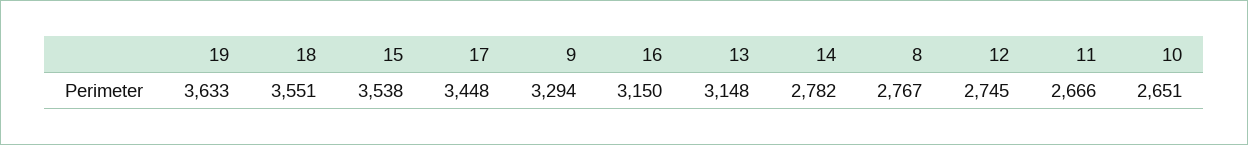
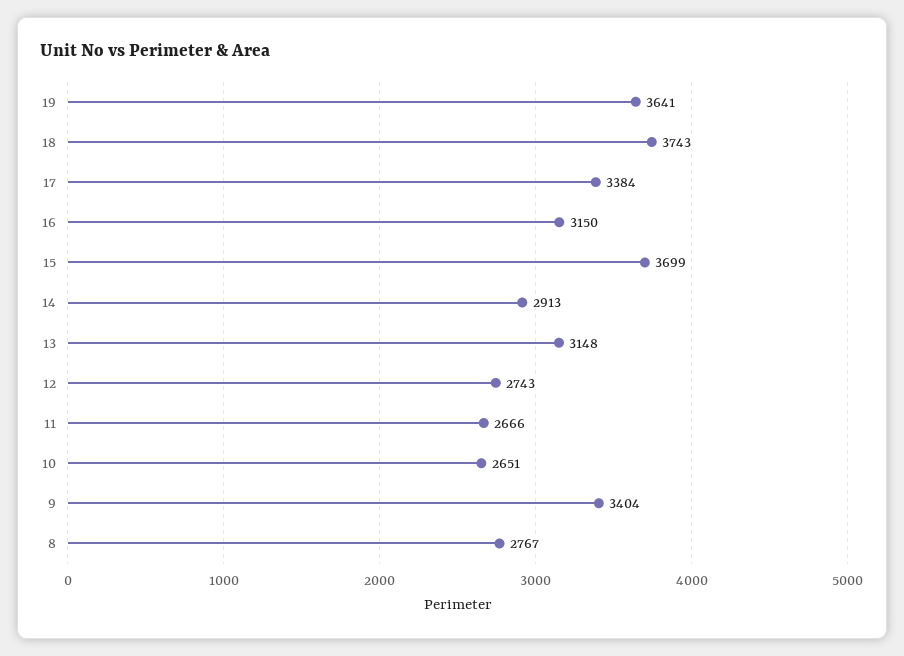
  {
-   "19": 3633,
+   "19": 3641,
-   "18": 3551,
+   "18": 3743,
-   "15": 3538,
+   "15": 3699,
-   "17": 3448,
+   "17": 3384,
-   "9": 3294,
+   "9": 3404,
    "16": 3150,
    "13": 3148,
-   "14": 2782,
+   "14": 2913,
    "8": 2767,
-   "12": 2745,
+   "12": 2743,
    "11": 2666,
    "10": 2651
  }

